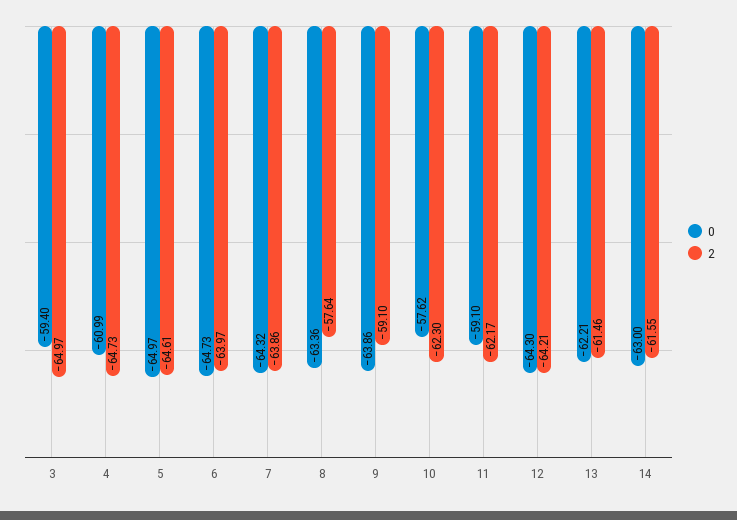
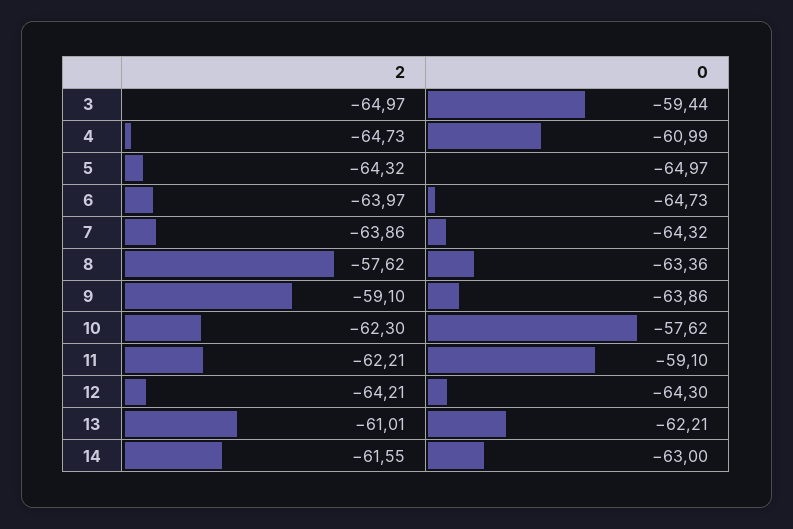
  {
    "0": {
-     "3": -59.4,
+     "3": -59.44,
      "4": -60.99,
      "5": -64.97,
      "6": -64.73,
      "7": -64.32,
      "8": -63.36,
      "9": -63.86,
      "10": -57.62,
      "11": -59.1,
      "12": -64.3,
      "13": -62.21,
      "14": -63
    },
    "2": {
      "3": -64.97,
      "4": -64.73,
-     "5": -64.61,
+     "5": -64.32,
      "6": -63.97,
      "7": -63.86,
-     "8": -57.64,
+     "8": -57.62,
      "9": -59.1,
      "10": -62.3,
-     "11": -62.17,
+     "11": -62.21,
      "12": -64.21,
-     "13": -61.46,
+     "13": -61.01,
      "14": -61.55
    }
  }

